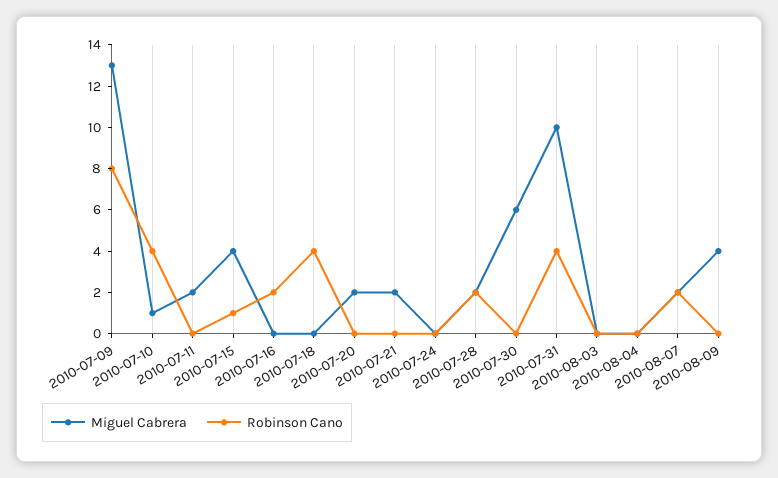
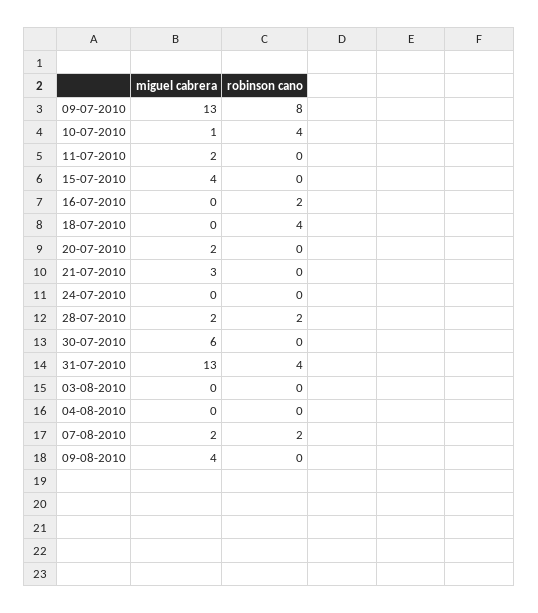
  {
    "Miguel Cabrera": {
      "2010-07-09": 13,
      "2010-07-10": 1,
      "2010-07-11": 2,
      "2010-07-15": 4,
      "2010-07-16": 0,
      "2010-07-18": 0,
      "2010-07-20": 2,
-     "2010-07-21": 2,
+     "2010-07-21": 3,
      "2010-07-24": 0,
      "2010-07-28": 2,
      "2010-07-30": 6,
-     "2010-07-31": 10,
+     "2010-07-31": 13,
      "2010-08-03": 0,
      "2010-08-04": 0,
      "2010-08-07": 2,
      "2010-08-09": 4
    },
    "Robinson Cano": {
      "2010-07-09": 8,
      "2010-07-10": 4,
      "2010-07-11": 0,
-     "2010-07-15": 1,
+     "2010-07-15": 0,
      "2010-07-16": 2,
      "2010-07-18": 4,
      "2010-07-20": 0,
      "2010-07-21": 0,
      "2010-07-24": 0,
      "2010-07-28": 2,
      "2010-07-30": 0,
      "2010-07-31": 4,
      "2010-08-03": 0,
      "2010-08-04": 0,
      "2010-08-07": 2,
      "2010-08-09": 0
    }
  }

